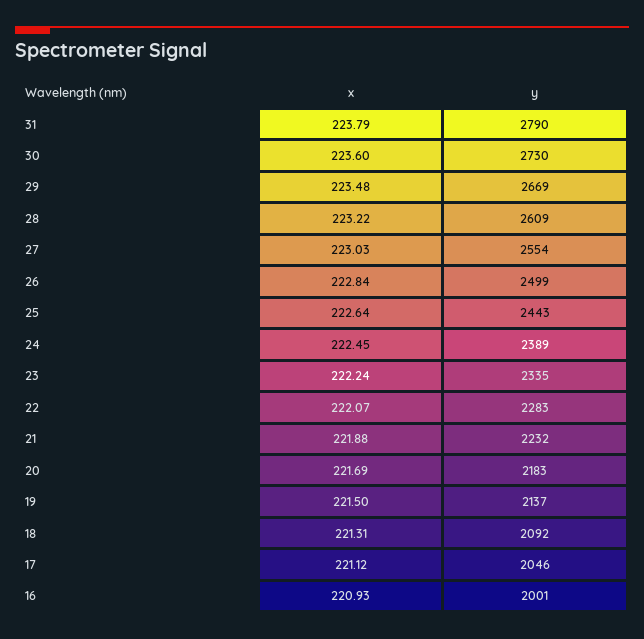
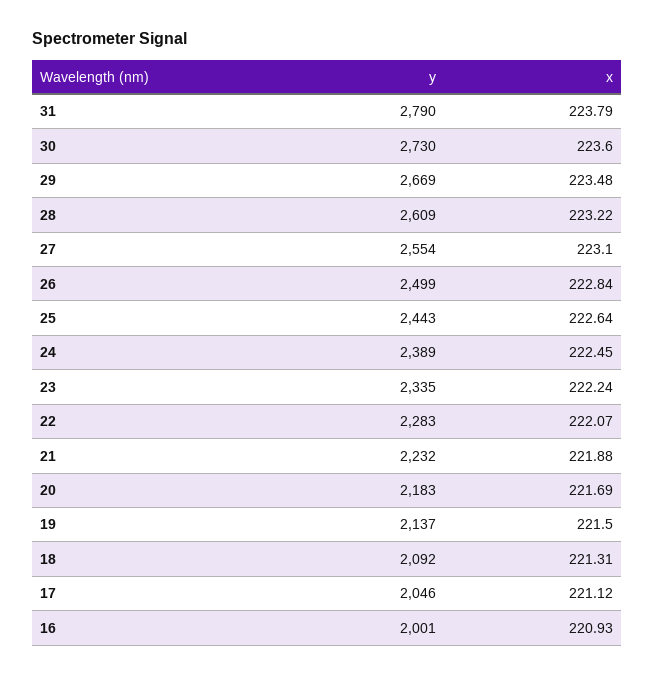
  {
    "x": {
      "31": 223.79,
      "30": 223.6,
      "29": 223.48,
      "28": 223.22,
-     "27": 223.03,
+     "27": 223.1,
      "26": 222.84,
      "25": 222.64,
      "24": 222.45,
      "23": 222.24,
      "22": 222.07,
      "21": 221.88,
      "20": 221.69,
      "19": 221.5,
      "18": 221.31,
      "17": 221.12,
      "16": 220.93
    },
    "y": {
      "31": 2790,
      "30": 2730,
      "29": 2669,
      "28": 2609,
      "27": 2554,
      "26": 2499,
      "25": 2443,
      "24": 2389,
      "23": 2335,
      "22": 2283,
      "21": 2232,
      "20": 2183,
      "19": 2137,
      "18": 2092,
      "17": 2046,
      "16": 2001
    }
  }

